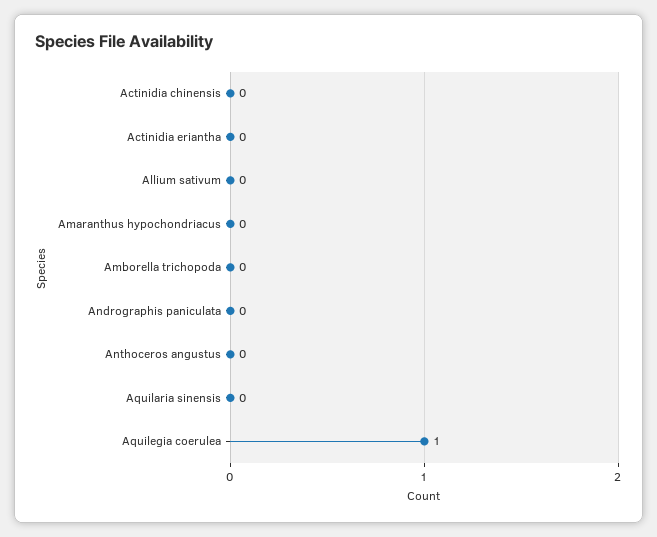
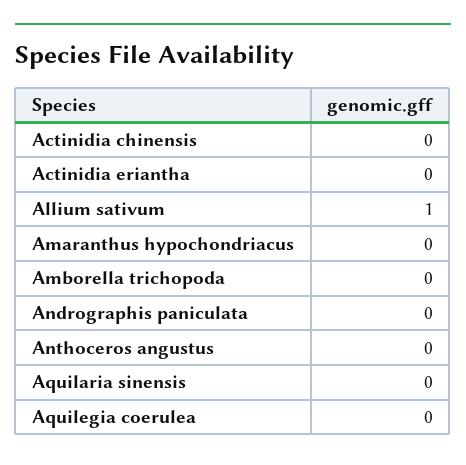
  {
    "Actinidia chinensis": 0,
    "Actinidia eriantha": 0,
-   "Allium sativum": 0,
+   "Allium sativum": 1,
    "Amaranthus hypochondriacus": 0,
    "Amborella trichopoda": 0,
    "Andrographis paniculata": 0,
    "Anthoceros angustus": 0,
    "Aquilaria sinensis": 0,
-   "Aquilegia coerulea": 1
+   "Aquilegia coerulea": 0
  }

